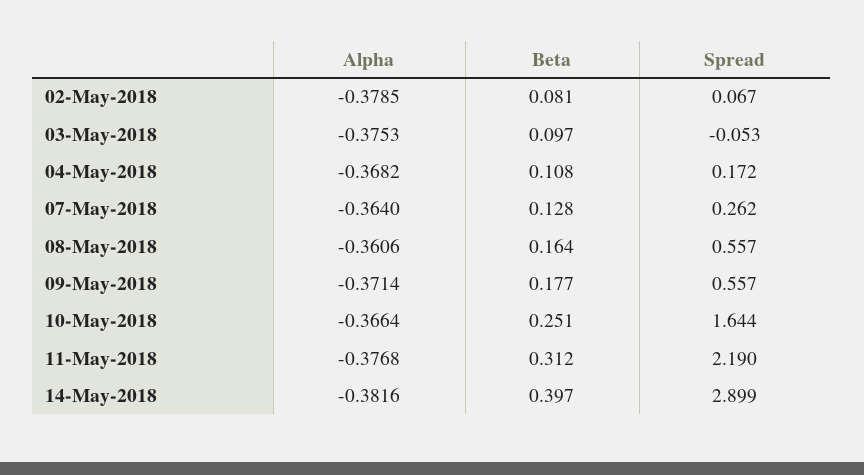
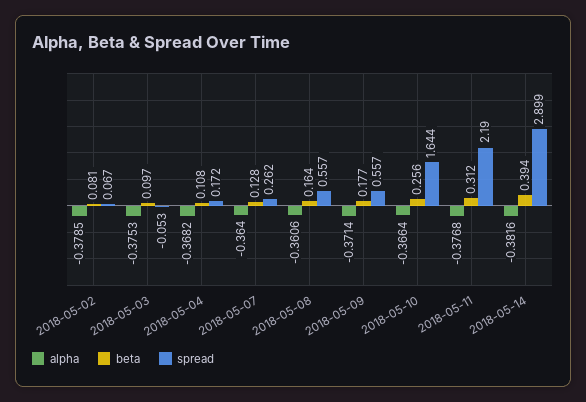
  {
    "Alpha": {
      "02-May-2018": -0.3785,
      "03-May-2018": -0.3753,
      "04-May-2018": -0.3682,
      "07-May-2018": -0.364,
      "08-May-2018": -0.3606,
      "09-May-2018": -0.3714,
      "10-May-2018": -0.3664,
      "11-May-2018": -0.3768,
      "14-May-2018": -0.3816
    },
    "Beta": {
      "02-May-2018": 0.081,
      "03-May-2018": 0.097,
      "04-May-2018": 0.108,
      "07-May-2018": 0.128,
      "08-May-2018": 0.164,
      "09-May-2018": 0.177,
-     "10-May-2018": 0.251,
+     "10-May-2018": 0.256,
      "11-May-2018": 0.312,
-     "14-May-2018": 0.397
+     "14-May-2018": 0.394
    },
    "Spread": {
      "02-May-2018": 0.067,
      "03-May-2018": -0.053,
      "04-May-2018": 0.172,
      "07-May-2018": 0.262,
      "08-May-2018": 0.557,
      "09-May-2018": 0.557,
      "10-May-2018": 1.644,
      "11-May-2018": 2.19,
      "14-May-2018": 2.899
    }
  }

